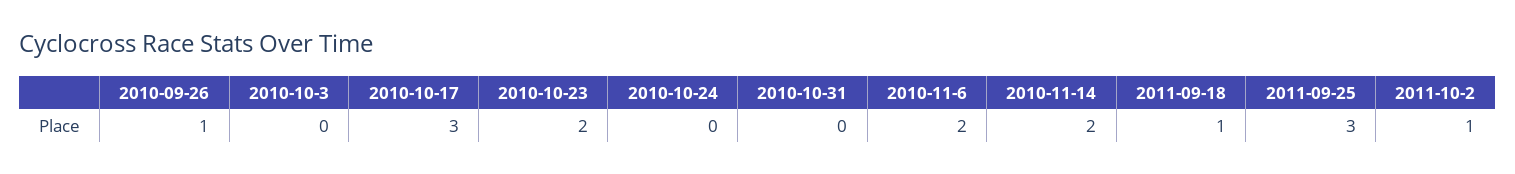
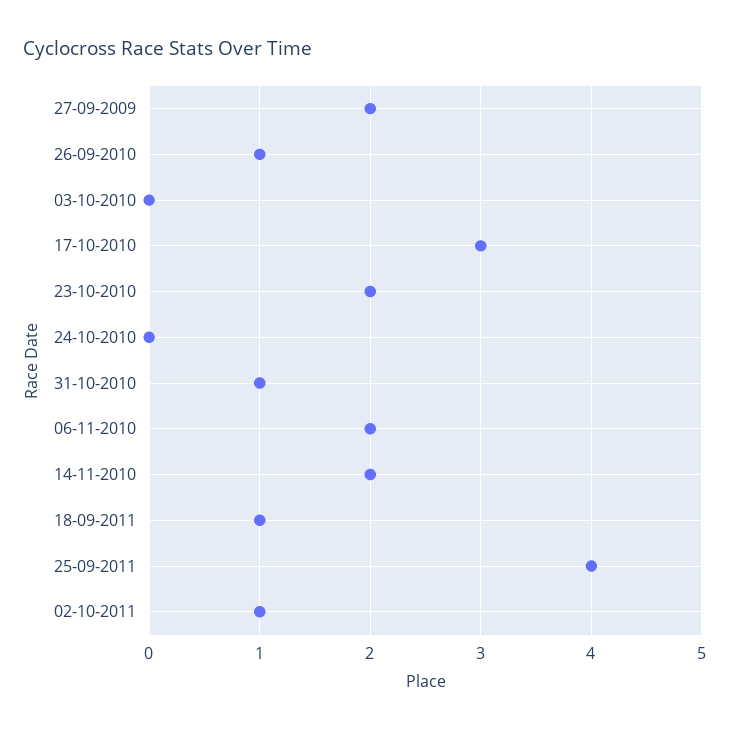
  {
    "2010-09-26": 1,
    "2010-10-3": 0,
    "2010-10-17": 3,
    "2010-10-23": 2,
    "2010-10-24": 0,
-   "2010-10-31": 0,
+   "2010-10-31": 1,
    "2010-11-6": 2,
    "2010-11-14": 2,
    "2011-09-18": 1,
-   "2011-09-25": 3,
+   "2011-09-25": 4,
-   "2011-10-2": 1
+   "2011-10-2": 1,
+   "27-09-2009": 2
  }

